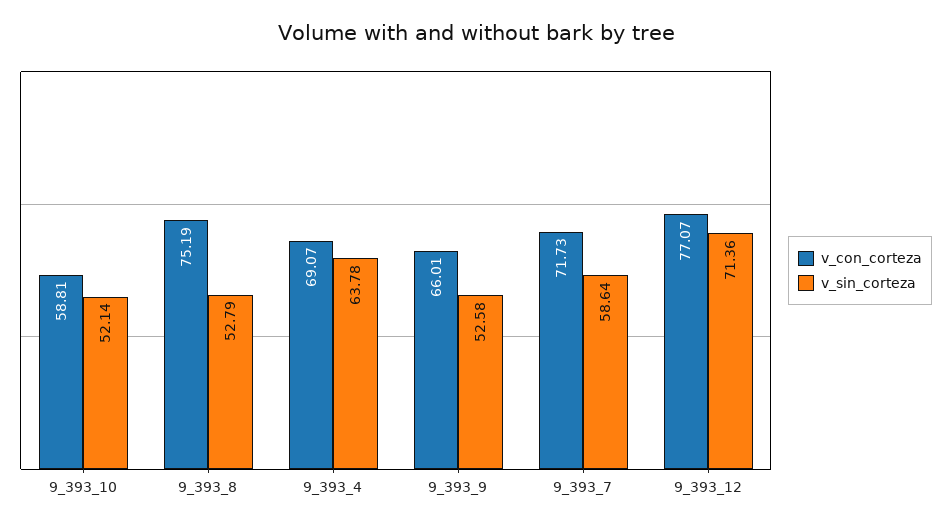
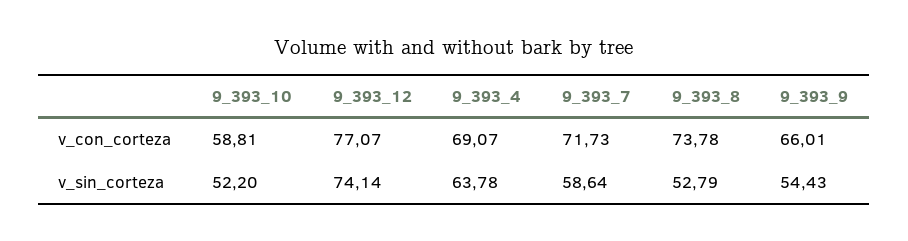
  {
    "v_con_corteza": {
      "9_393_10": 58.81,
-     "9_393_8": 75.19,
+     "9_393_8": 73.78,
      "9_393_4": 69.07,
      "9_393_9": 66.01,
      "9_393_7": 71.73,
      "9_393_12": 77.07
    },
    "v_sin_corteza": {
-     "9_393_10": 52.14,
+     "9_393_10": 52.2,
      "9_393_8": 52.79,
      "9_393_4": 63.78,
-     "9_393_9": 52.58,
+     "9_393_9": 54.43,
      "9_393_7": 58.64,
-     "9_393_12": 71.36
+     "9_393_12": 74.14
    }
  }

